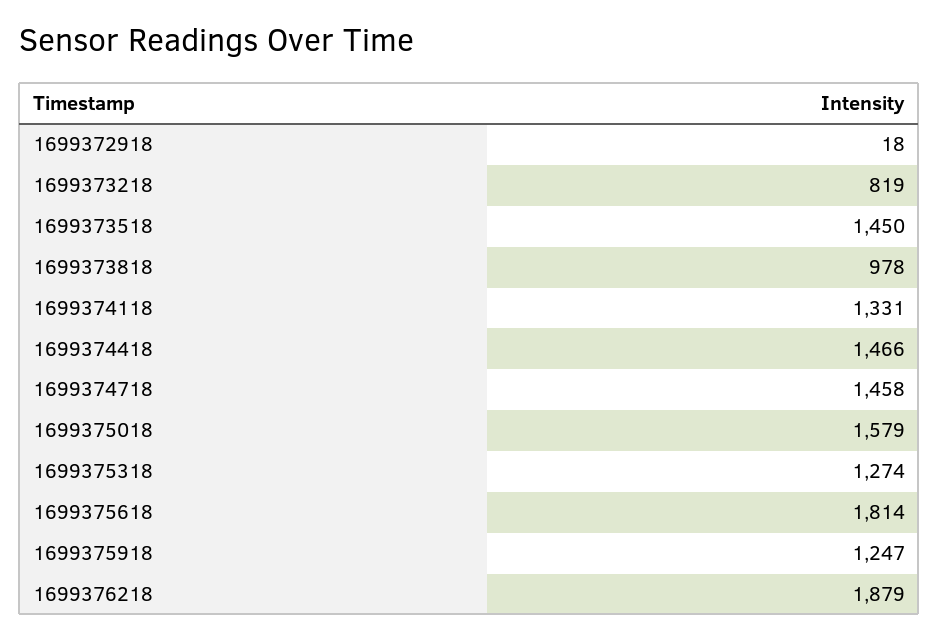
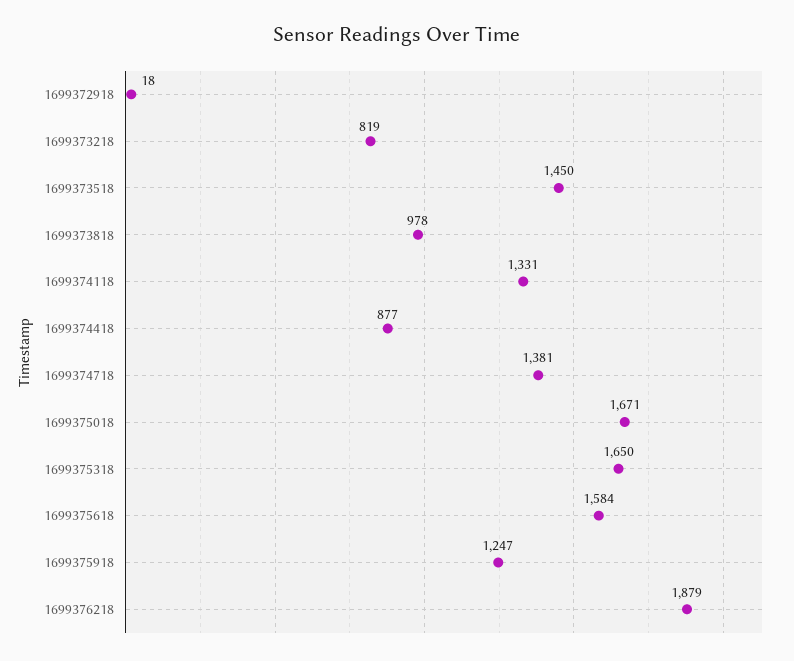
  {
    "1699372918": 18,
    "1699373218": 819,
    "1699373518": 1450,
    "1699373818": 978,
    "1699374118": 1331,
-   "1699374418": 1466,
+   "1699374418": 877,
-   "1699374718": 1458,
+   "1699374718": 1381,
-   "1699375018": 1579,
+   "1699375018": 1671,
-   "1699375318": 1274,
+   "1699375318": 1650,
-   "1699375618": 1814,
+   "1699375618": 1584,
    "1699375918": 1247,
    "1699376218": 1879
  }

